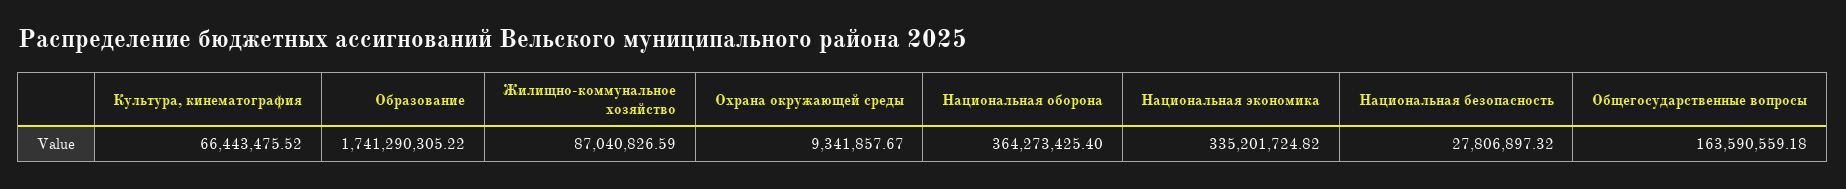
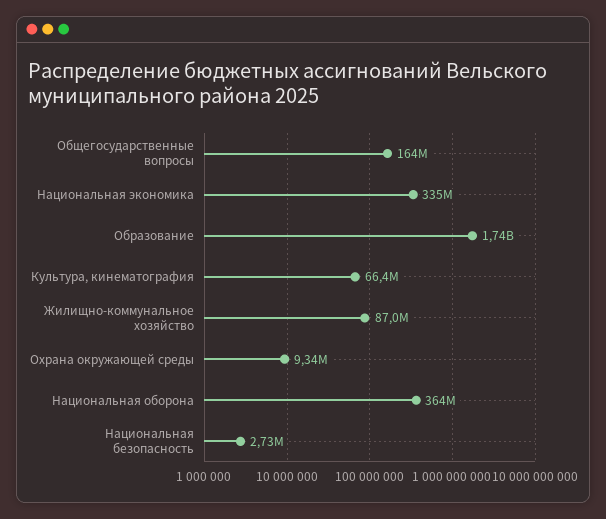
  {
    "Культура, кинематография": 66443475.52,
    "Образование": 1741290305.22,
    "Жилищно-коммунальное хозяйство": 87040826.59,
    "Охрана окружающей среды": 9341857.67,
    "Национальная оборона": 364273425.4,
    "Национальная экономика": 335201724.82,
-   "Национальная безопасность": 27806897.32,
+   "Национальная безопасность": 2730000,
    "Общегосударственные вопросы": 163590559.18
  }

